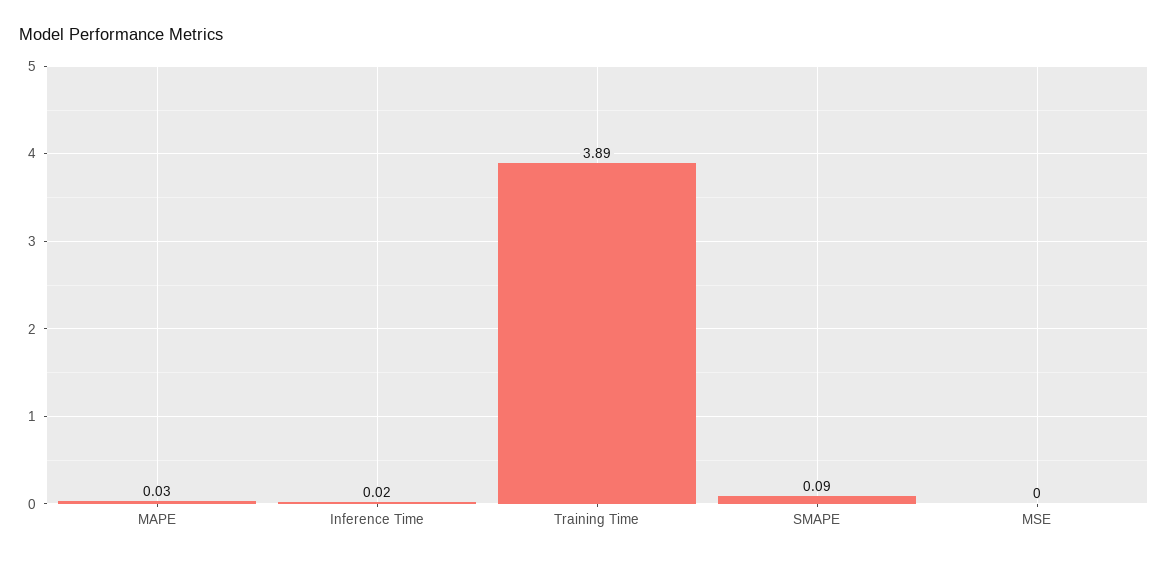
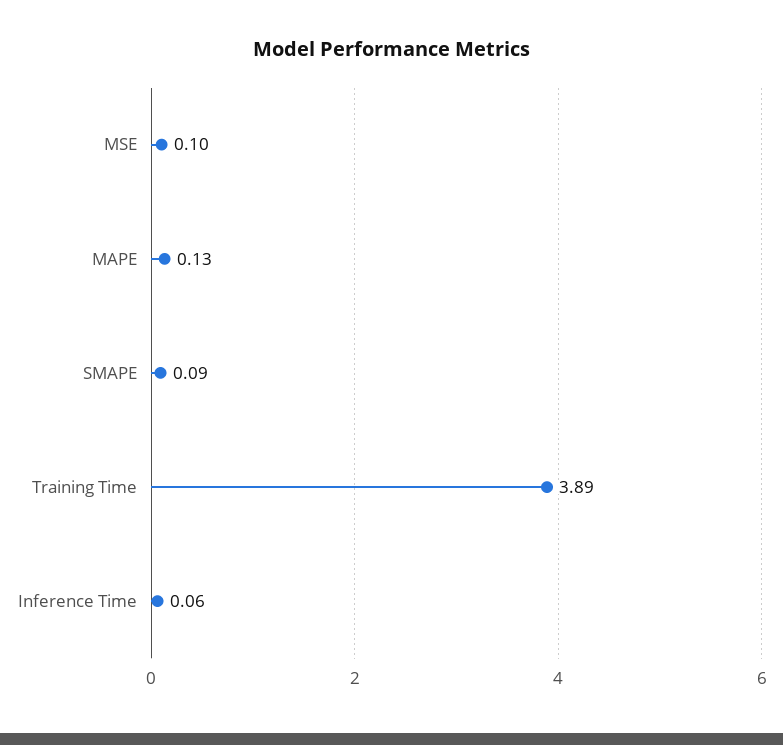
  {
-   "MAPE": 0.03,
+   "MAPE": 0.13,
-   "Inference Time": 0.02,
+   "Inference Time": 0.06,
    "Training Time": 3.89,
    "SMAPE": 0.09,
-   "MSE": 0
+   "MSE": 0.1
  }

